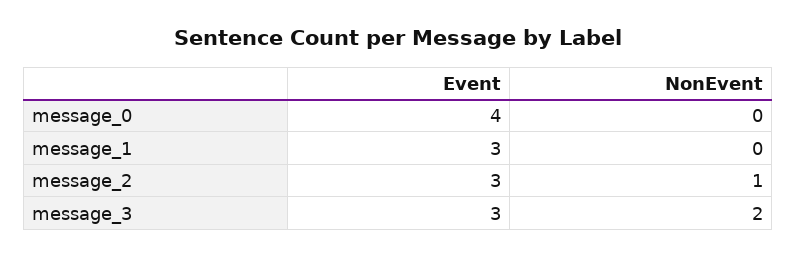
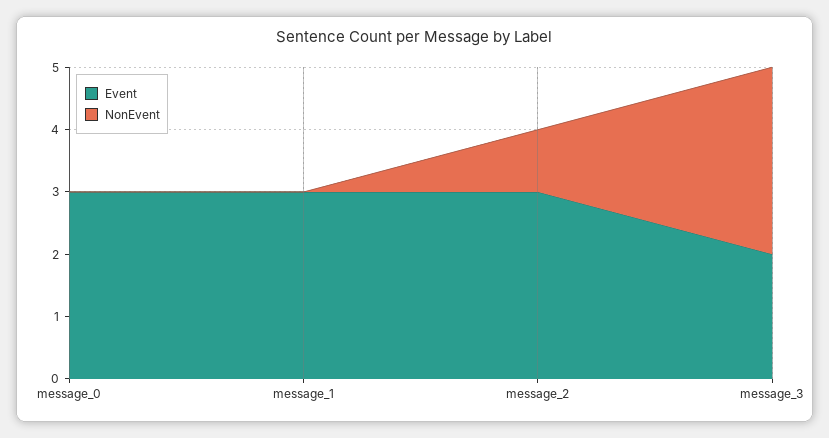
  {
    "Event": {
-     "message_0": 4,
+     "message_0": 3,
      "message_1": 3,
      "message_2": 3,
-     "message_3": 3
+     "message_3": 2
    },
    "NonEvent": {
      "message_0": 0,
      "message_1": 0,
      "message_2": 1,
-     "message_3": 2
+     "message_3": 3
    }
  }

